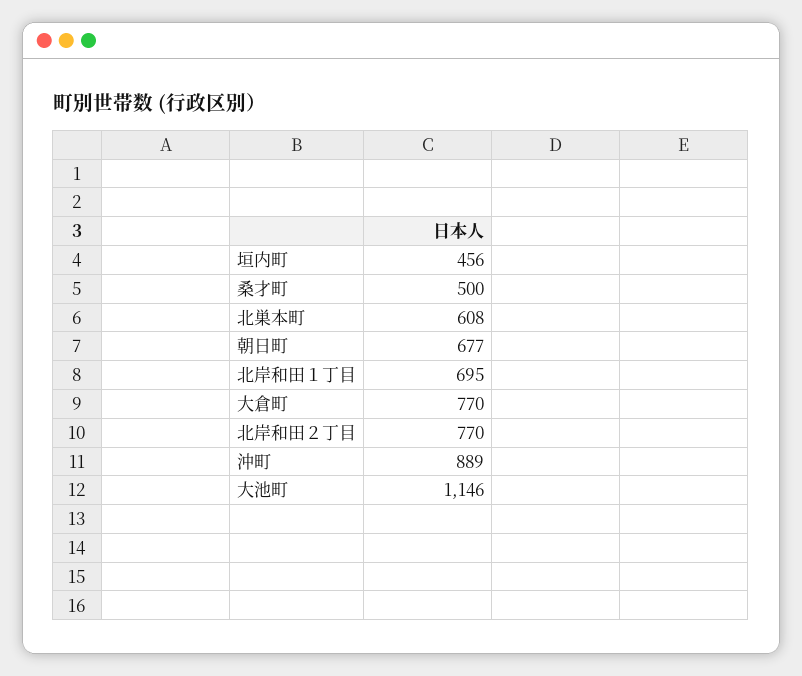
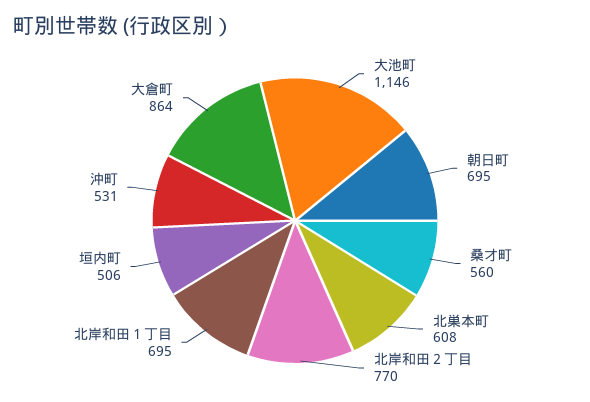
  {
-   "垣内町": 456,
+   "垣内町": 506,
-   "桑才町": 500,
+   "桑才町": 560,
    "北巣本町": 608,
-   "朝日町": 677,
+   "朝日町": 695,
    "北岸和田１丁目": 695,
-   "大倉町": 770,
+   "大倉町": 864,
    "北岸和田２丁目": 770,
-   "沖町": 889,
+   "沖町": 531,
    "大池町": 1146
  }

